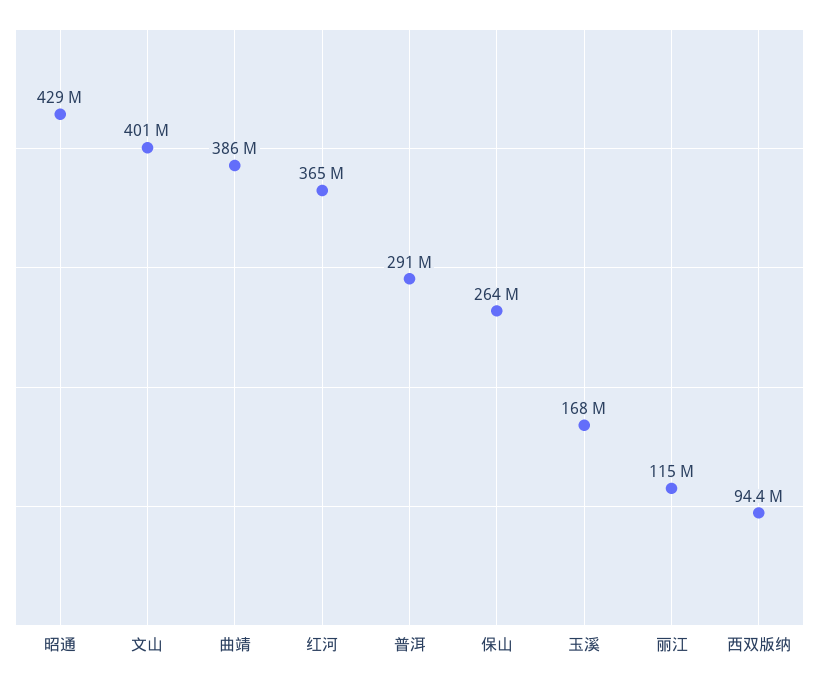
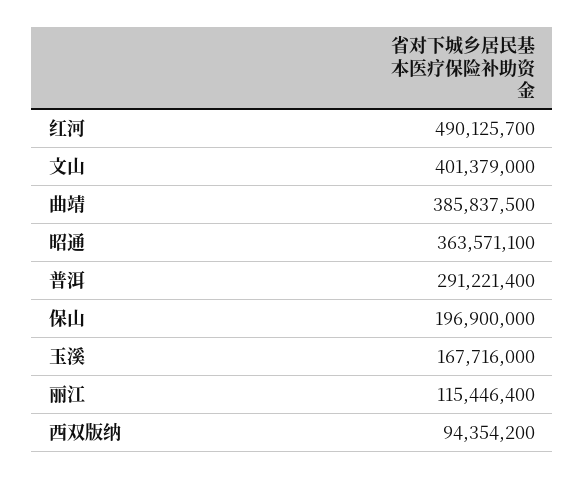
  {
-   "昭通": 429000000,
+   "昭通": 363571100,
    "文山": 401379000,
    "曲靖": 385837500,
-   "红河": 365000000,
+   "红河": 490125700,
    "普洱": 291221400,
-   "保山": 264000000,
+   "保山": 196900000,
    "玉溪": 167716000,
    "丽江": 115446400,
    "西双版纳": 94354200
  }

